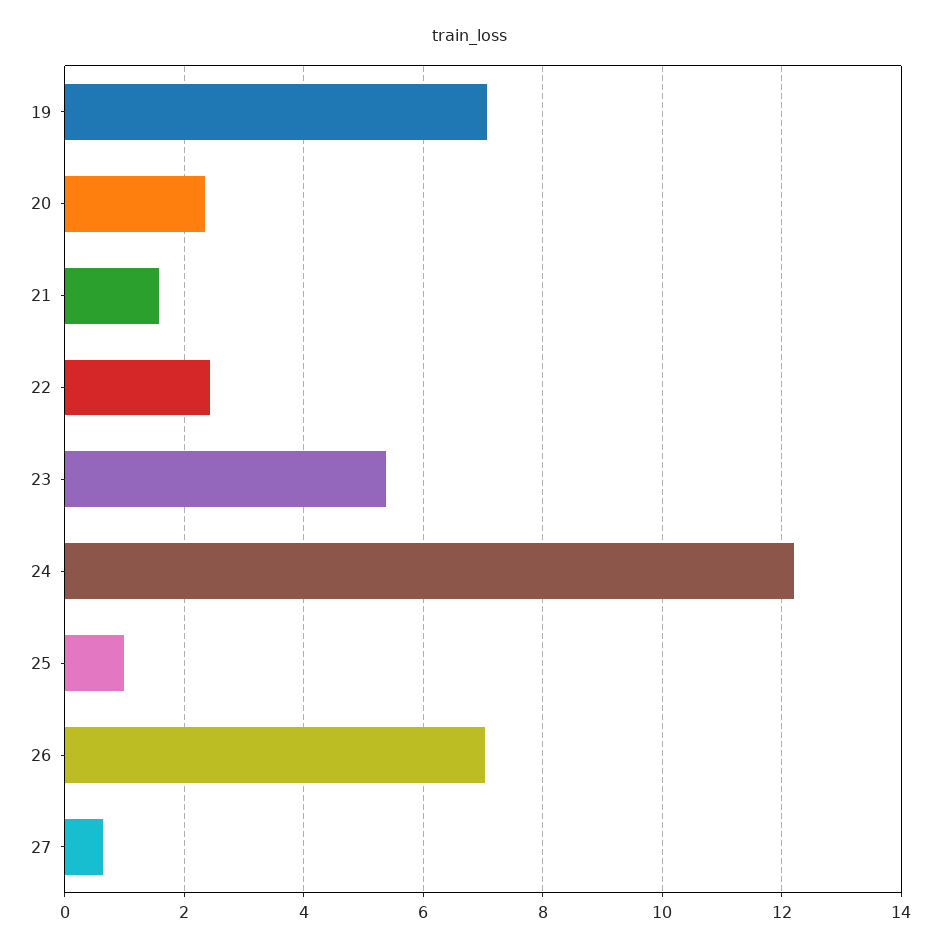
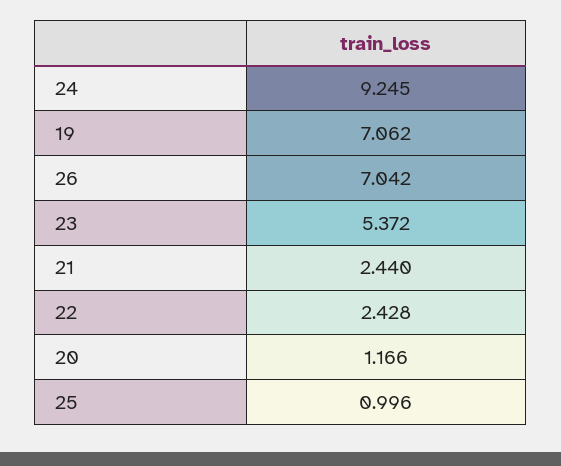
  {
    "19": 7.062,
-   "20": 2.4,
+   "20": 1.166,
-   "21": 1.6,
+   "21": 2.44,
    "22": 2.428,
    "23": 5.372,
-   "24": 12.2,
+   "24": 9.245,
    "25": 0.996,
-   "26": 7.042,
+   "26": 7.042
-   "27": 0.6
  }

